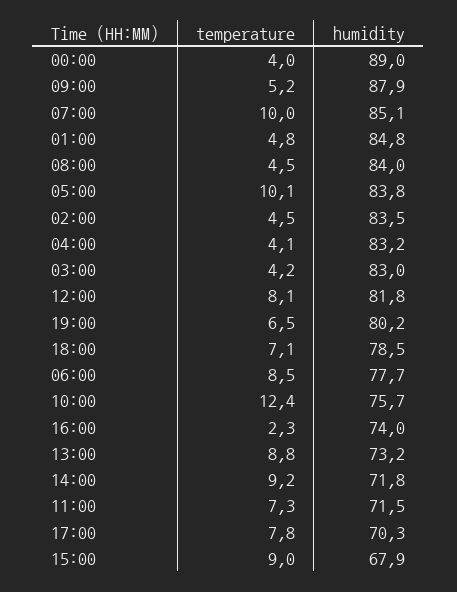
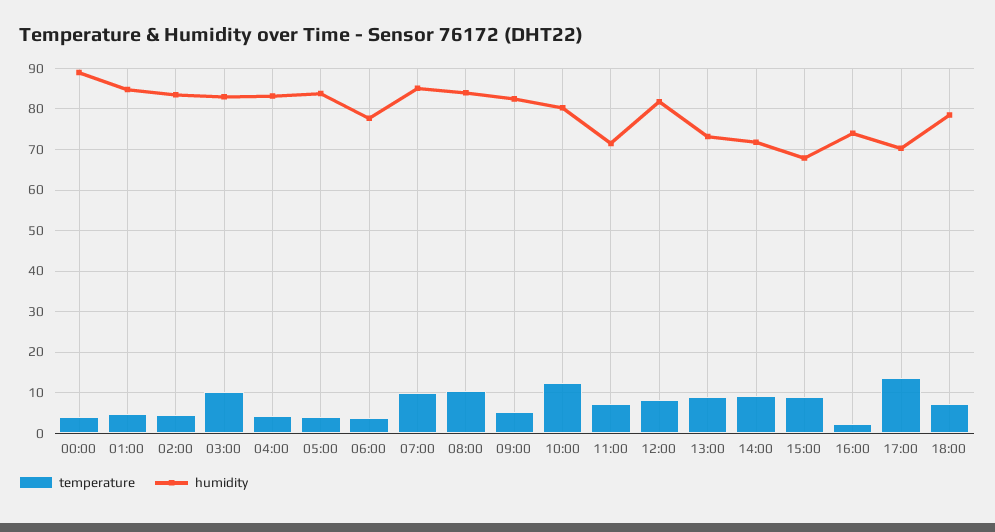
  {
    "temperature": {
      "00:00": 4,
      "09:00": 5.2,
      "07:00": 10,
      "01:00": 4.8,
-     "08:00": 4.5,
+     "08:00": 10,
-     "05:00": 10.1,
+     "05:00": 4,
      "02:00": 4.5,
      "04:00": 4.1,
-     "03:00": 4.2,
+     "03:00": 10,
      "12:00": 8.1,
-     "19:00": 6.5,
      "18:00": 7.1,
-     "06:00": 8.5,
+     "06:00": 4,
      "10:00": 12.4,
      "16:00": 2.3,
      "13:00": 8.8,
      "14:00": 9.2,
      "11:00": 7.3,
-     "17:00": 7.8,
+     "17:00": 14,
      "15:00": 9
    },
    "humidity": {
      "00:00": 89,
-     "09:00": 87.9,
+     "09:00": 82,
      "07:00": 85.1,
      "01:00": 84.8,
      "08:00": 84,
      "05:00": 83.8,
      "02:00": 83.5,
      "04:00": 83.2,
      "03:00": 83,
      "12:00": 81.8,
-     "19:00": 80.2,
      "18:00": 78.5,
      "06:00": 77.7,
-     "10:00": 75.7,
+     "10:00": 80,
      "16:00": 74,
      "13:00": 73.2,
      "14:00": 71.8,
      "11:00": 71.5,
      "17:00": 70.3,
      "15:00": 67.9
    }
  }

